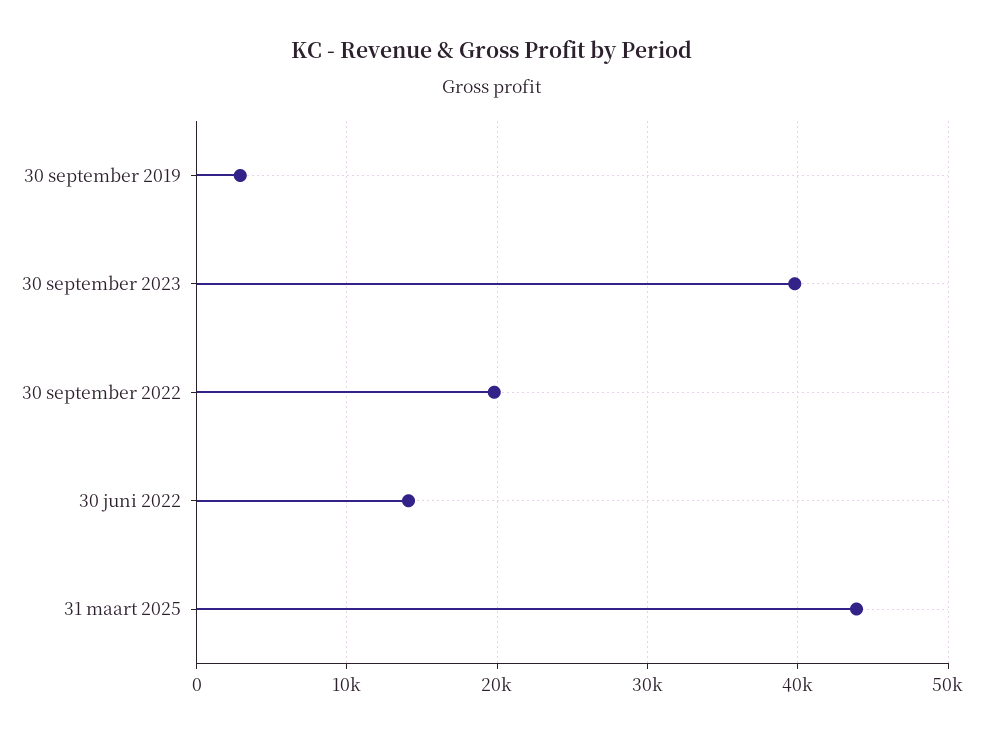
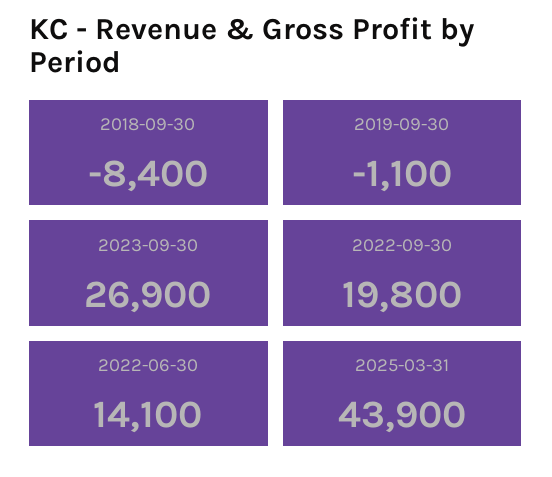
  {
-   "30 september 2019": 3000,
+   "30 september 2019": -1100,
-   "30 september 2023": 40000,
+   "30 september 2023": 26900,
    "30 september 2022": 19800,
    "30 juni 2022": 14100,
-   "31 maart 2025": 43900
+   "31 maart 2025": 43900,
+   "2018-09-30": -8400
  }

